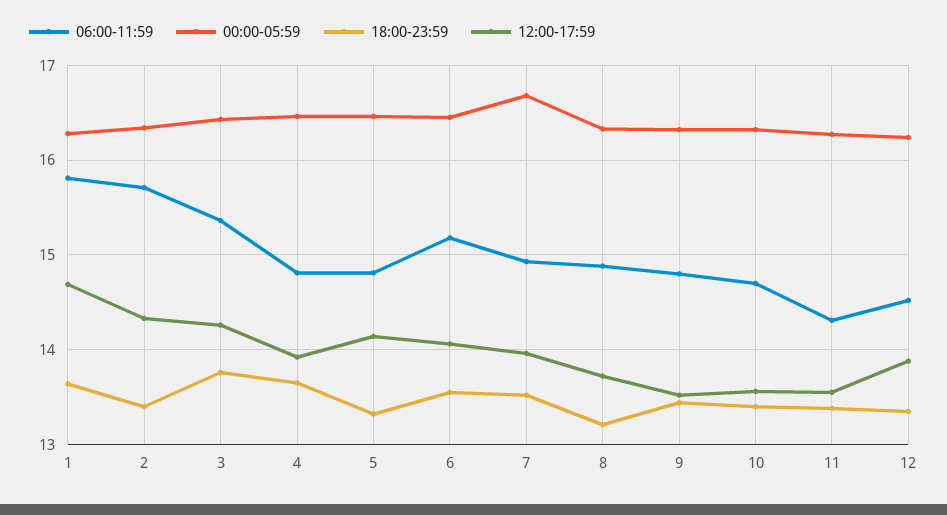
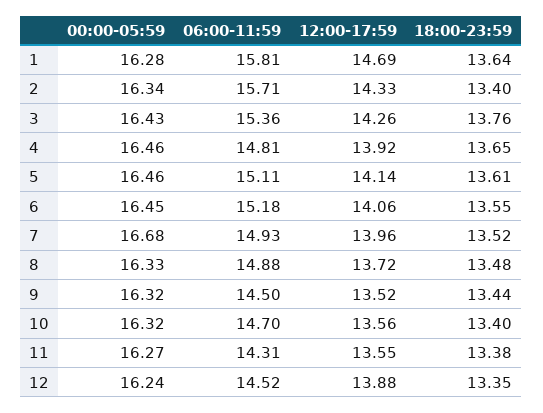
  {
    "06:00-11:59": {
      "1": 15.81,
      "2": 15.71,
      "3": 15.36,
      "4": 14.81,
-     "5": 14.8,
+     "5": 15.11,
      "6": 15.18,
      "7": 14.93,
      "8": 14.88,
-     "9": 14.8,
+     "9": 14.5,
      "10": 14.7,
      "11": 14.31,
      "12": 14.52
    },
    "00:00-05:59": {
      "1": 16.28,
      "2": 16.34,
      "3": 16.43,
      "4": 16.46,
      "5": 16.46,
      "6": 16.45,
      "7": 16.68,
      "8": 16.33,
      "9": 16.32,
      "10": 16.32,
      "11": 16.27,
      "12": 16.24
    },
    "18:00-23:59": {
      "1": 13.64,
      "2": 13.4,
      "3": 13.76,
      "4": 13.65,
-     "5": 13.3,
+     "5": 13.61,
      "6": 13.55,
      "7": 13.52,
-     "8": 13.2,
+     "8": 13.48,
      "9": 13.44,
      "10": 13.4,
      "11": 13.38,
      "12": 13.35
    },
    "12:00-17:59": {
      "1": 14.69,
      "2": 14.33,
      "3": 14.26,
      "4": 13.92,
      "5": 14.14,
      "6": 14.06,
      "7": 13.96,
      "8": 13.72,
      "9": 13.52,
      "10": 13.56,
      "11": 13.55,
      "12": 13.88
    }
  }

